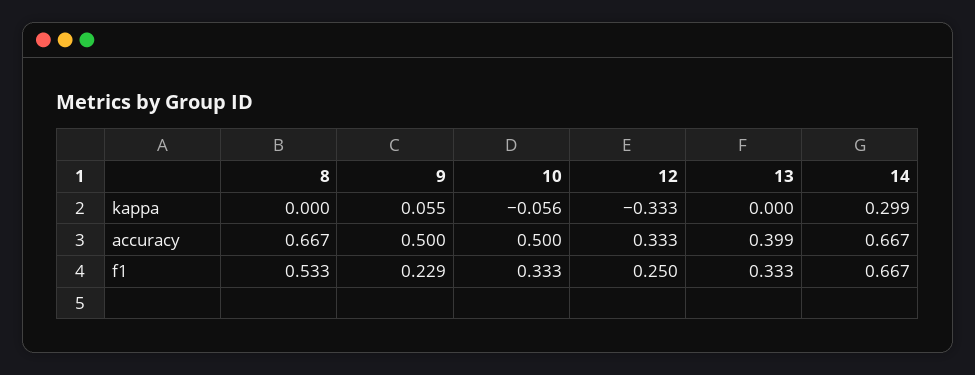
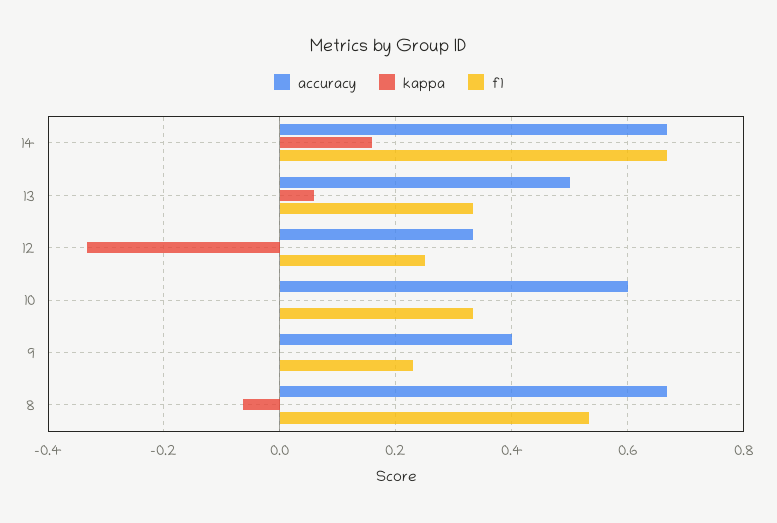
  {
    "kappa": {
-     "8": 0,
+     "8": -0.06,
-     "9": 0.055,
+     "9": 0,
-     "10": -0.056,
+     "10": 0,
      "12": -0.333,
-     "13": 0,
+     "13": 0.06,
-     "14": 0.299
+     "14": 0.16
    },
    "accuracy": {
      "8": 0.667,
-     "9": 0.5,
+     "9": 0.4,
-     "10": 0.5,
+     "10": 0.6,
      "12": 0.333,
-     "13": 0.399,
+     "13": 0.5,
      "14": 0.667
    },
    "f1": {
      "8": 0.533,
      "9": 0.229,
      "10": 0.333,
      "12": 0.25,
      "13": 0.333,
      "14": 0.667
    }
  }

